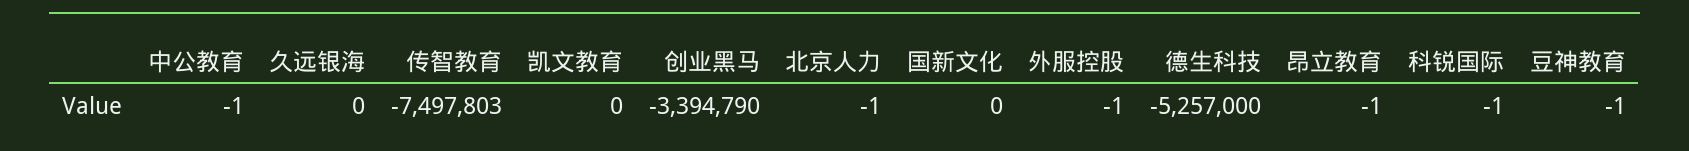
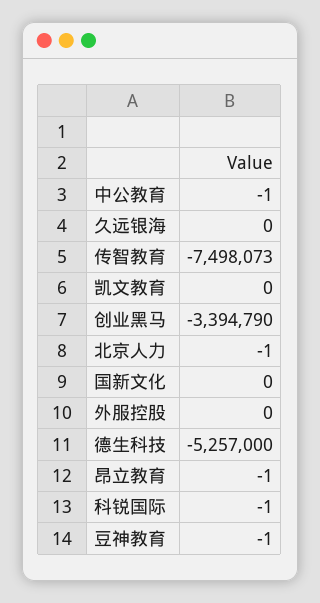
  {
    "中公教育": -1,
    "久远银海": 0,
-   "传智教育": -7497803,
+   "传智教育": -7498073,
    "凯文教育": 0,
    "创业黑马": -3394790,
    "北京人力": -1,
    "国新文化": 0,
-   "外服控股": -1,
+   "外服控股": 0,
    "德生科技": -5257000,
    "昂立教育": -1,
    "科锐国际": -1,
    "豆神教育": -1
  }

